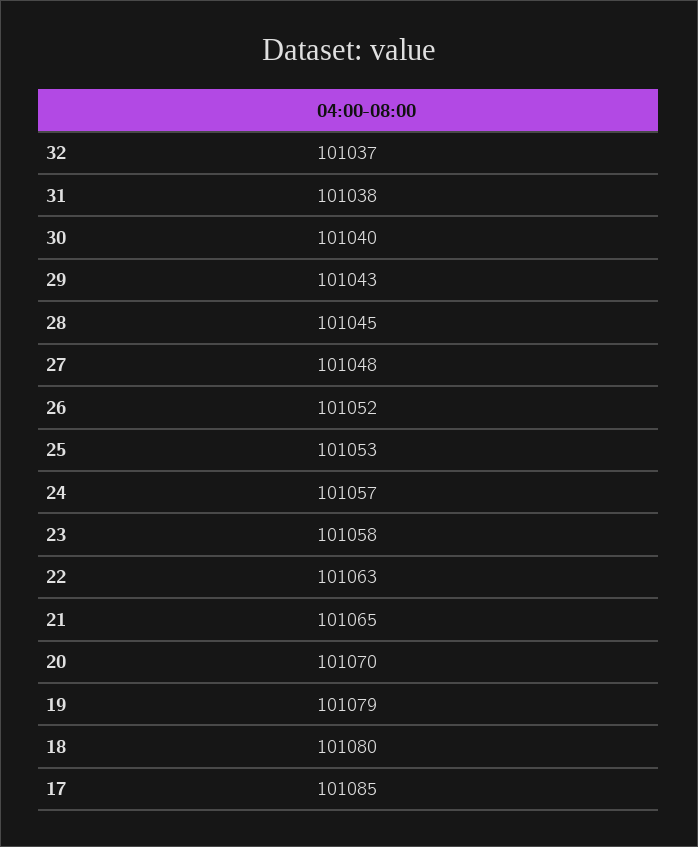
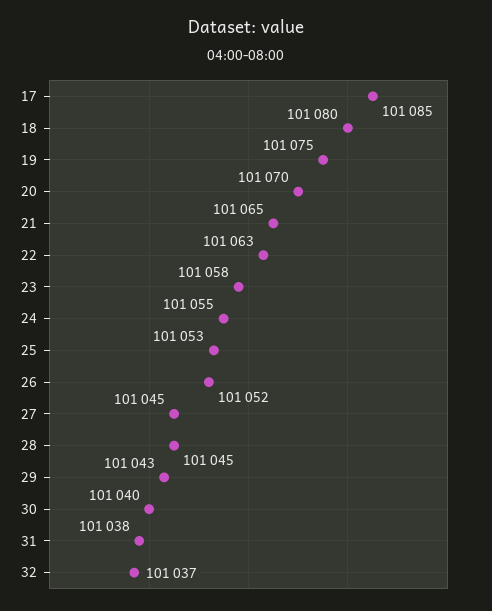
  {
    "32": 101037,
    "31": 101038,
    "30": 101040,
    "29": 101043,
    "28": 101045,
-   "27": 101048,
+   "27": 101045,
    "26": 101052,
    "25": 101053,
-   "24": 101057,
+   "24": 101055,
    "23": 101058,
    "22": 101063,
    "21": 101065,
    "20": 101070,
-   "19": 101079,
+   "19": 101075,
    "18": 101080,
    "17": 101085
  }

